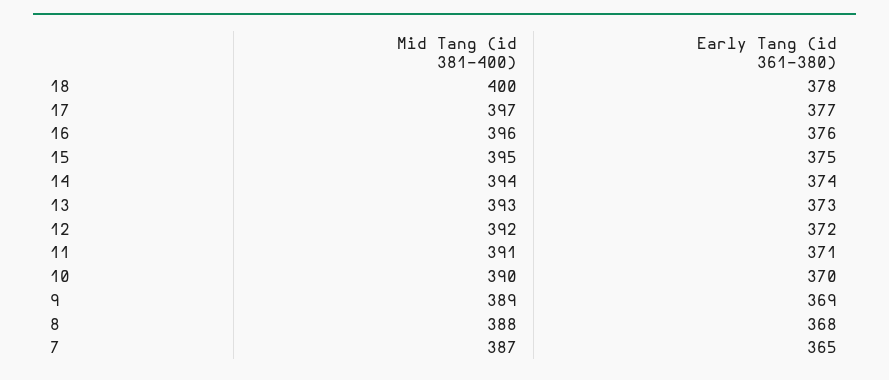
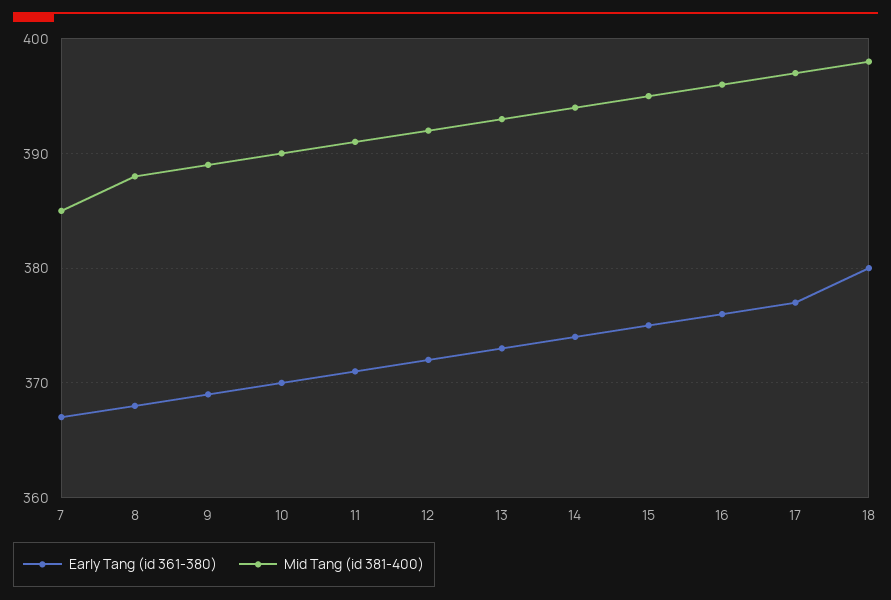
  {
    "Mid Tang (id 381-400)": {
-     "18": 400,
+     "18": 398,
      "17": 397,
      "16": 396,
      "15": 395,
      "14": 394,
      "13": 393,
      "12": 392,
      "11": 391,
      "10": 390,
      "9": 389,
      "8": 388,
-     "7": 387
+     "7": 385
    },
    "Early Tang (id 361-380)": {
-     "18": 378,
+     "18": 380,
      "17": 377,
      "16": 376,
      "15": 375,
      "14": 374,
      "13": 373,
      "12": 372,
      "11": 371,
      "10": 370,
      "9": 369,
      "8": 368,
-     "7": 365
+     "7": 367
    }
  }

